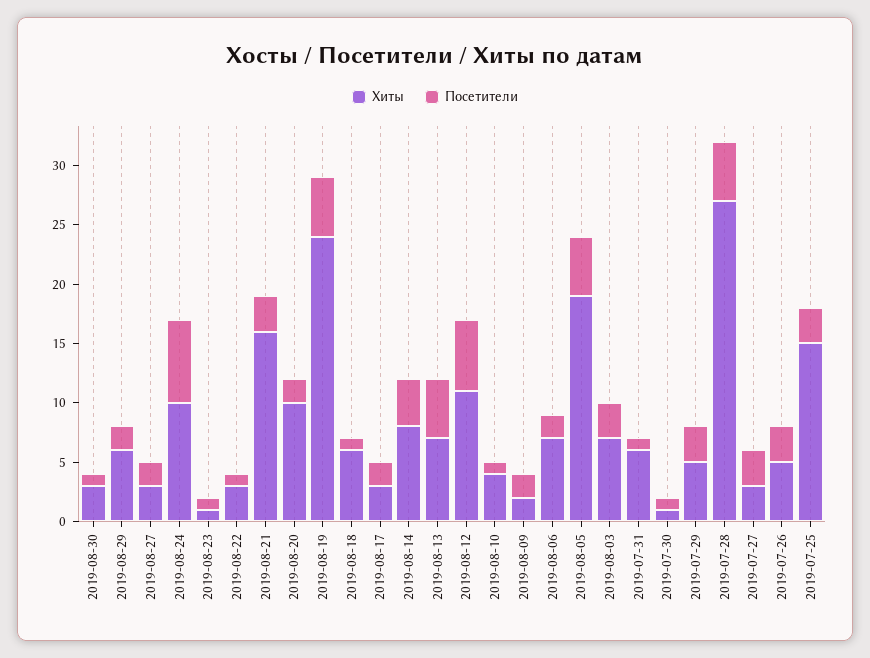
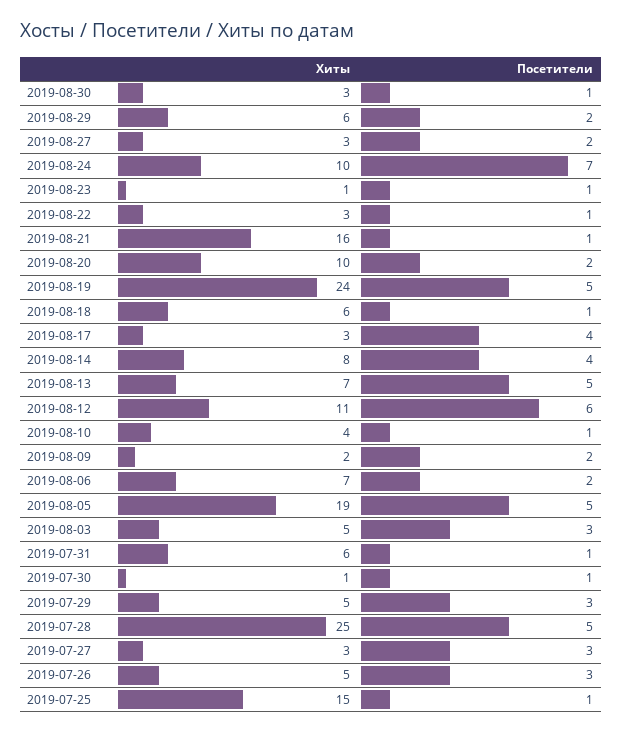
  {
    "Хиты": {
      "2019-08-30": 3,
      "2019-08-29": 6,
      "2019-08-27": 3,
      "2019-08-24": 10,
      "2019-08-23": 1,
      "2019-08-22": 3,
      "2019-08-21": 16,
      "2019-08-20": 10,
      "2019-08-19": 24,
      "2019-08-18": 6,
      "2019-08-17": 3,
      "2019-08-14": 8,
      "2019-08-13": 7,
      "2019-08-12": 11,
      "2019-08-10": 4,
      "2019-08-09": 2,
      "2019-08-06": 7,
      "2019-08-05": 19,
-     "2019-08-03": 7,
+     "2019-08-03": 5,
      "2019-07-31": 6,
      "2019-07-30": 1,
      "2019-07-29": 5,
-     "2019-07-28": 27,
+     "2019-07-28": 25,
      "2019-07-27": 3,
      "2019-07-26": 5,
      "2019-07-25": 15
    },
    "Посетители": {
      "2019-08-30": 1,
      "2019-08-29": 2,
      "2019-08-27": 2,
      "2019-08-24": 7,
      "2019-08-23": 1,
      "2019-08-22": 1,
-     "2019-08-21": 3,
+     "2019-08-21": 1,
      "2019-08-20": 2,
      "2019-08-19": 5,
      "2019-08-18": 1,
-     "2019-08-17": 2,
+     "2019-08-17": 4,
      "2019-08-14": 4,
      "2019-08-13": 5,
      "2019-08-12": 6,
      "2019-08-10": 1,
      "2019-08-09": 2,
      "2019-08-06": 2,
      "2019-08-05": 5,
      "2019-08-03": 3,
      "2019-07-31": 1,
      "2019-07-30": 1,
      "2019-07-29": 3,
      "2019-07-28": 5,
      "2019-07-27": 3,
      "2019-07-26": 3,
-     "2019-07-25": 3
+     "2019-07-25": 1
    }
  }

